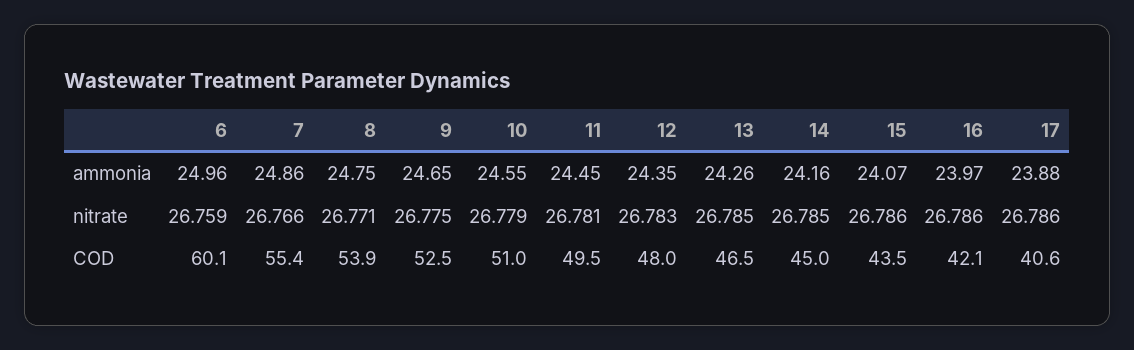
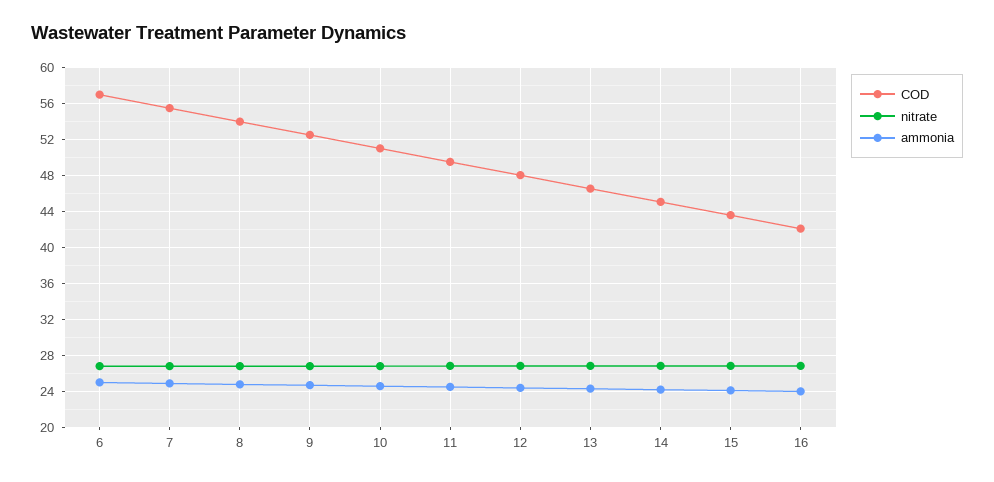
  {
    "ammonia": {
      "6": 24.96,
      "7": 24.86,
      "8": 24.75,
      "9": 24.65,
      "10": 24.55,
      "11": 24.45,
      "12": 24.35,
      "13": 24.26,
      "14": 24.16,
      "15": 24.07,
-     "16": 23.97,
+     "16": 23.97
-     "17": 23.88
    },
    "nitrate": {
      "6": 26.759,
      "7": 26.766,
      "8": 26.771,
      "9": 26.775,
      "10": 26.779,
      "11": 26.781,
      "12": 26.783,
      "13": 26.785,
      "14": 26.785,
      "15": 26.786,
-     "16": 26.786,
+     "16": 26.786
-     "17": 26.786
    },
    "COD": {
-     "6": 60.1,
+     "6": 57,
      "7": 55.4,
      "8": 53.9,
      "9": 52.5,
      "10": 51,
      "11": 49.5,
      "12": 48,
      "13": 46.5,
      "14": 45,
      "15": 43.5,
-     "16": 42.1,
+     "16": 42.1
-     "17": 40.6
    }
  }

